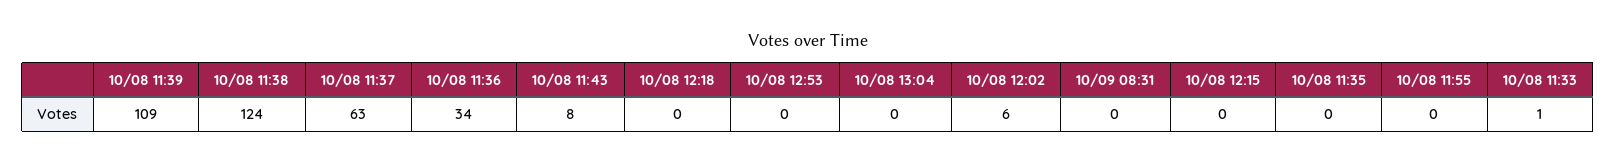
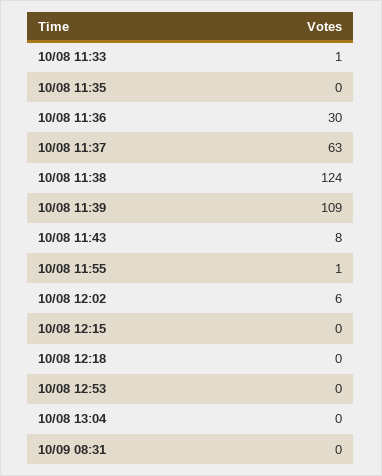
  {
    "10/08 11:39": 109,
    "10/08 11:38": 124,
    "10/08 11:37": 63,
-   "10/08 11:36": 34,
+   "10/08 11:36": 30,
    "10/08 11:43": 8,
    "10/08 12:18": 0,
    "10/08 12:53": 0,
    "10/08 13:04": 0,
    "10/08 12:02": 6,
    "10/09 08:31": 0,
    "10/08 12:15": 0,
    "10/08 11:35": 0,
-   "10/08 11:55": 0,
+   "10/08 11:55": 1,
    "10/08 11:33": 1
  }

